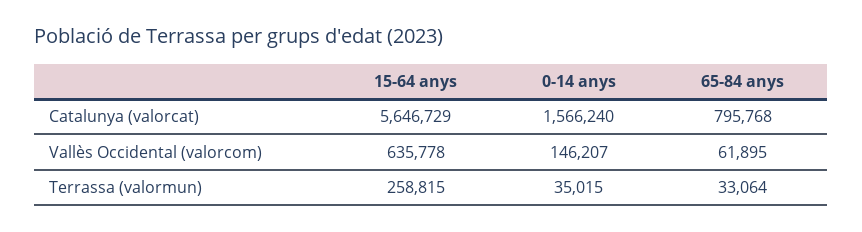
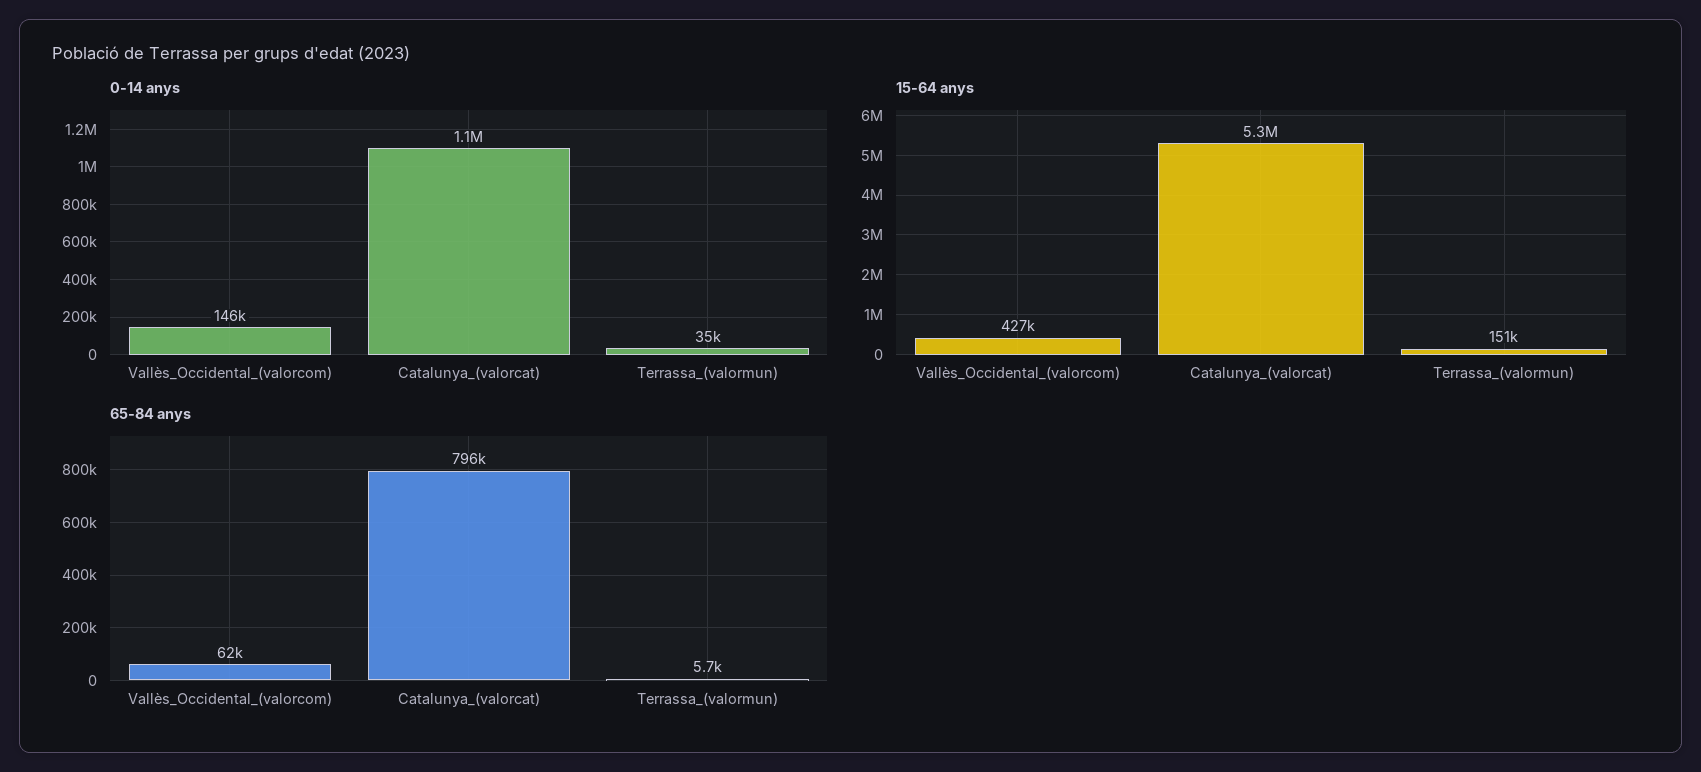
  {
    "15-64 anys": {
-     "Catalunya (valorcat)": 5646729,
+     "Catalunya (valorcat)": 5300000,
-     "Vallès Occidental (valorcom)": 635778,
+     "Vallès Occidental (valorcom)": 427000,
-     "Terrassa (valormun)": 258815
+     "Terrassa (valormun)": 151000
    },
    "0-14 anys": {
-     "Catalunya (valorcat)": 1566240,
+     "Catalunya (valorcat)": 1100000,
      "Vallès Occidental (valorcom)": 146207,
      "Terrassa (valormun)": 35015
    },
    "65-84 anys": {
      "Catalunya (valorcat)": 795768,
      "Vallès Occidental (valorcom)": 61895,
-     "Terrassa (valormun)": 33064
+     "Terrassa (valormun)": 5700
    }
  }

